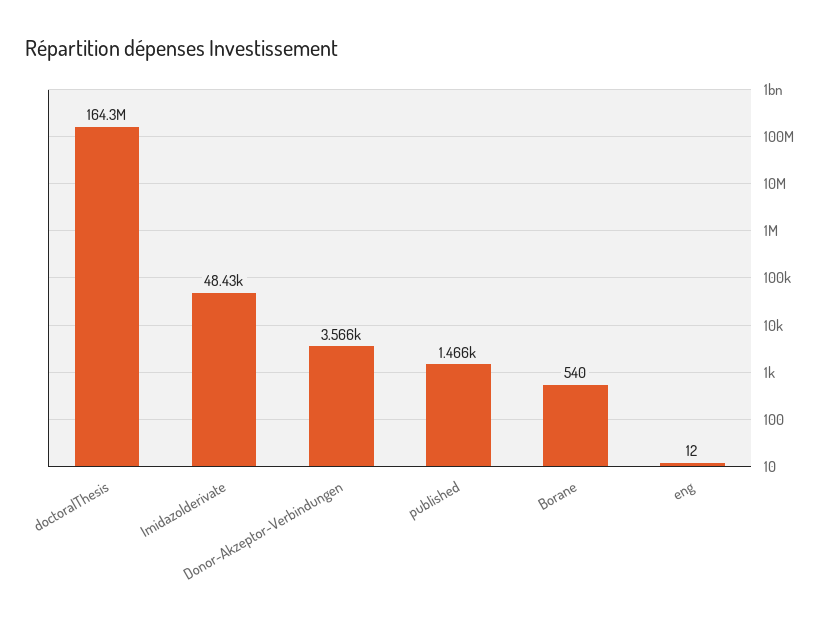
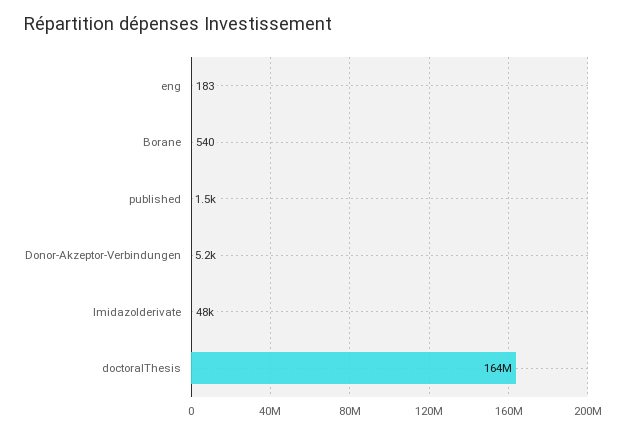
  {
    "doctoralThesis": 164300000,
    "Imidazolderivate": 48430,
-   "Donor-Akzeptor-Verbindungen": 3566,
+   "Donor-Akzeptor-Verbindungen": 5200,
    "published": 1466,
    "Borane": 540,
-   "eng": 12
+   "eng": 183
  }

